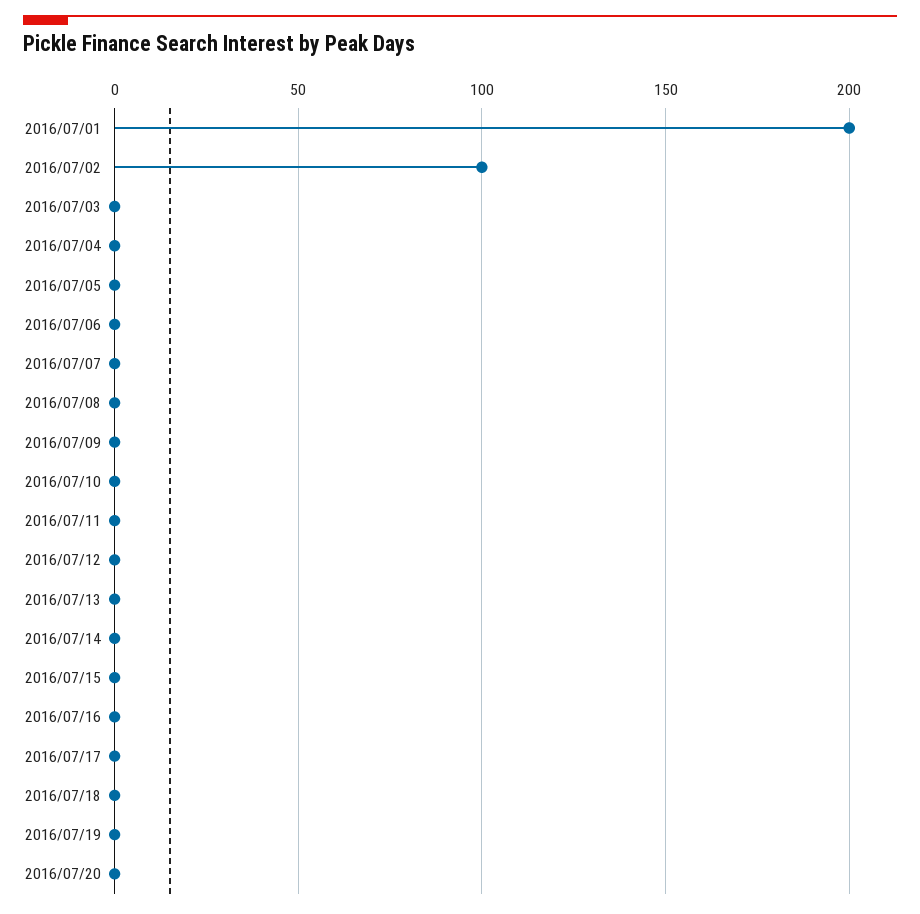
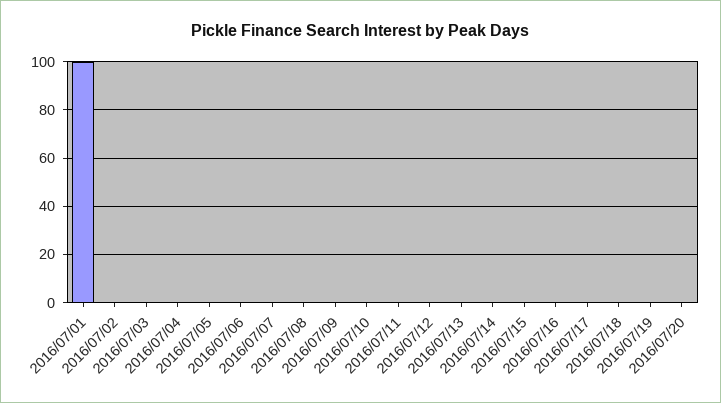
  {
-   "2016/07/01": 200,
+   "2016/07/01": 100,
-   "2016/07/02": 100,
+   "2016/07/02": 0,
    "2016/07/03": 0,
    "2016/07/04": 0,
    "2016/07/05": 0,
    "2016/07/06": 0,
    "2016/07/07": 0,
    "2016/07/08": 0,
    "2016/07/09": 0,
    "2016/07/10": 0,
    "2016/07/11": 0,
    "2016/07/12": 0,
    "2016/07/13": 0,
    "2016/07/14": 0,
    "2016/07/15": 0,
    "2016/07/16": 0,
    "2016/07/17": 0,
    "2016/07/18": 0,
    "2016/07/19": 0,
    "2016/07/20": 0
  }

